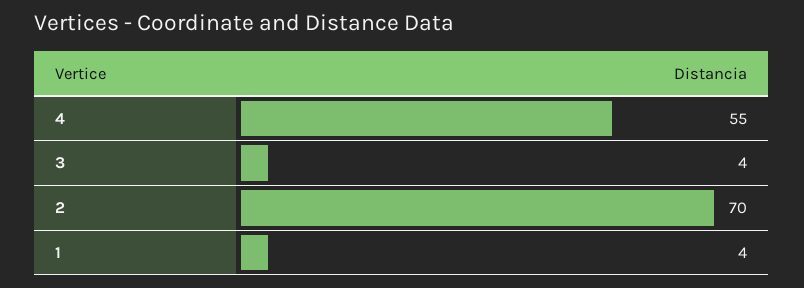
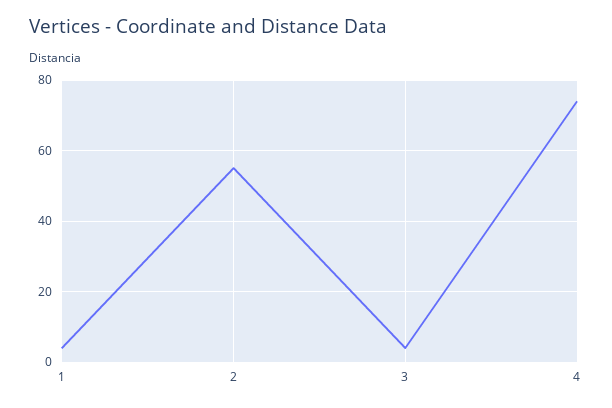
  {
-   "4": 55,
+   "4": 75,
    "3": 4,
-   "2": 70,
+   "2": 55,
    "1": 4
  }

